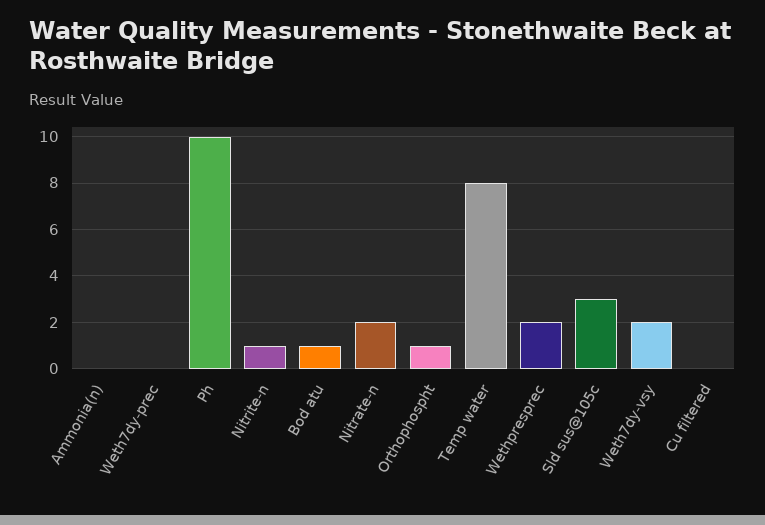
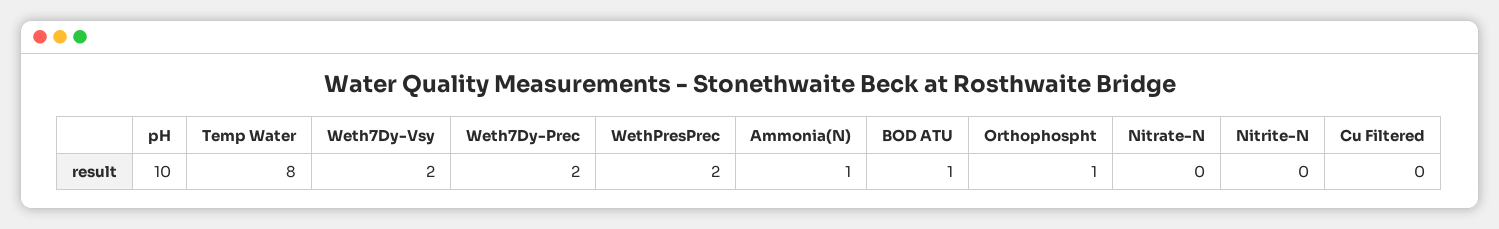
  {
-   "Ammonia(n)": 0,
+   "Ammonia(n)": 1,
-   "Weth7dy-prec": 0,
+   "Weth7dy-prec": 2,
    "Ph": 10,
-   "Nitrite-n": 1,
+   "Nitrite-n": 0,
    "Bod atu": 1,
-   "Nitrate-n": 2,
+   "Nitrate-n": 0,
    "Orthophospht": 1,
    "Temp water": 8,
    "Wethpresprec": 2,
-   "Sld sus@105c": 3,
    "Weth7dy-vsy": 2,
    "Cu filtered": 0
  }

